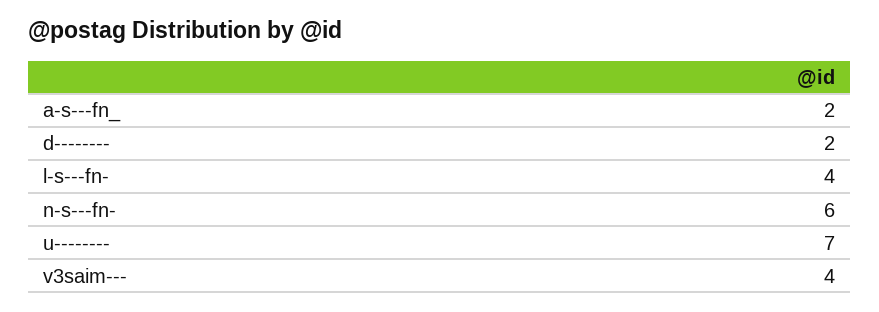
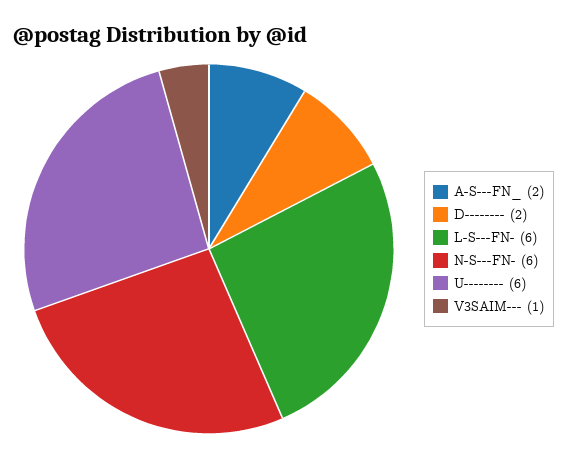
  {
    "a-s---fn_": 2,
    "d--------": 2,
-   "l-s---fn-": 4,
+   "l-s---fn-": 6,
    "n-s---fn-": 6,
-   "u--------": 7,
+   "u--------": 6,
-   "v3saim---": 4
+   "v3saim---": 1
  }

